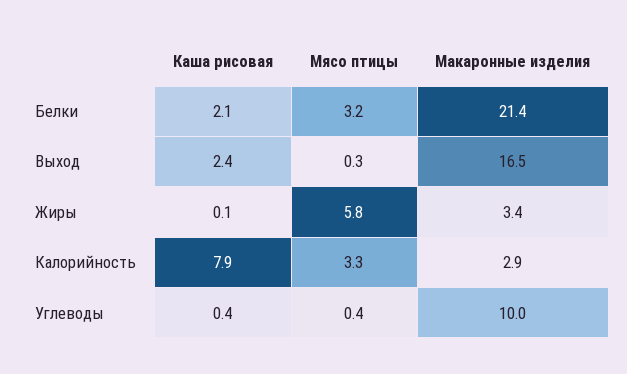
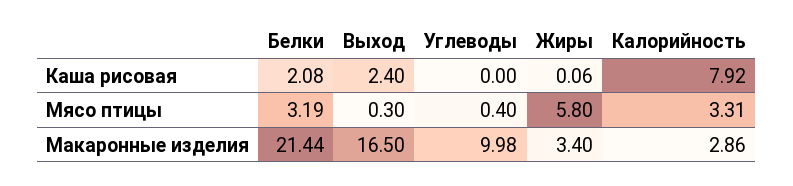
  {
    "Каша рисовая": {
      "Белки": 2.08,
      "Выход": 2.4,
      "Жиры": 0.06,
      "Калорийность": 7.92,
-     "Углеводы": 0.4
+     "Углеводы": 0
    },
    "Мясо птицы": {
      "Белки": 3.19,
      "Выход": 0.3,
      "Жиры": 5.8,
      "Калорийность": 3.31,
      "Углеводы": 0.4
    },
    "Макаронные изделия": {
      "Белки": 21.44,
      "Выход": 16.5,
      "Жиры": 3.4,
      "Калорийность": 2.86,
      "Углеводы": 9.98
    }
  }

